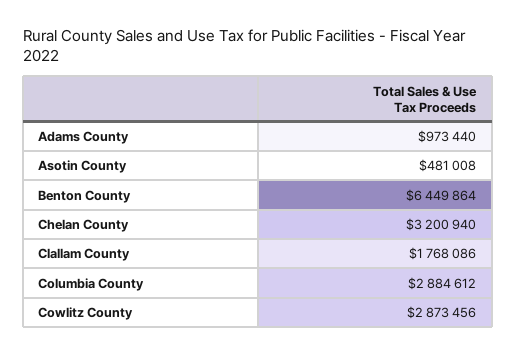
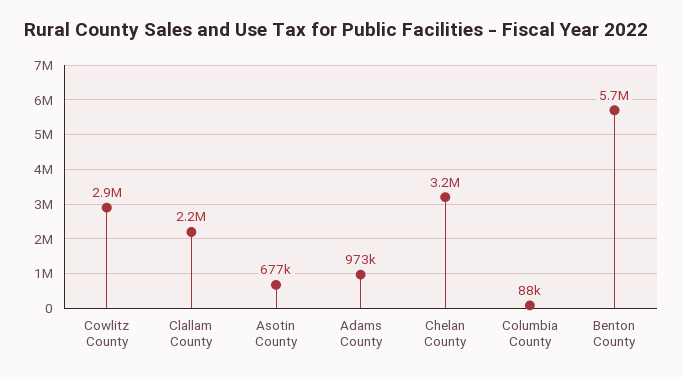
  {
    "Adams County": 973440,
-   "Asotin County": 481008,
+   "Asotin County": 677000,
-   "Benton County": 6449864,
+   "Benton County": 5700000,
    "Chelan County": 3200940,
-   "Clallam County": 1768086,
+   "Clallam County": 2200000,
-   "Columbia County": 2884612,
+   "Columbia County": 88000,
    "Cowlitz County": 2873456
  }

